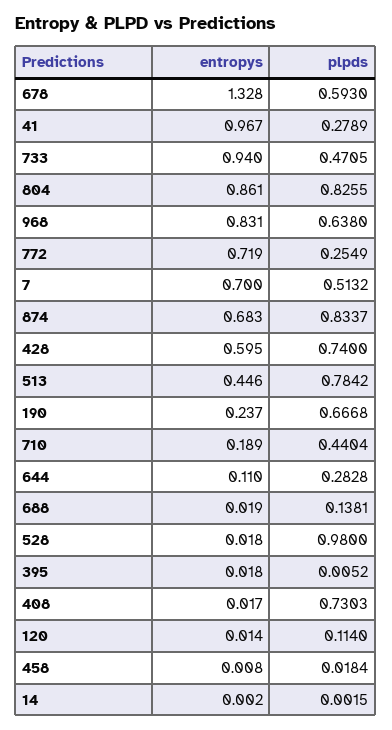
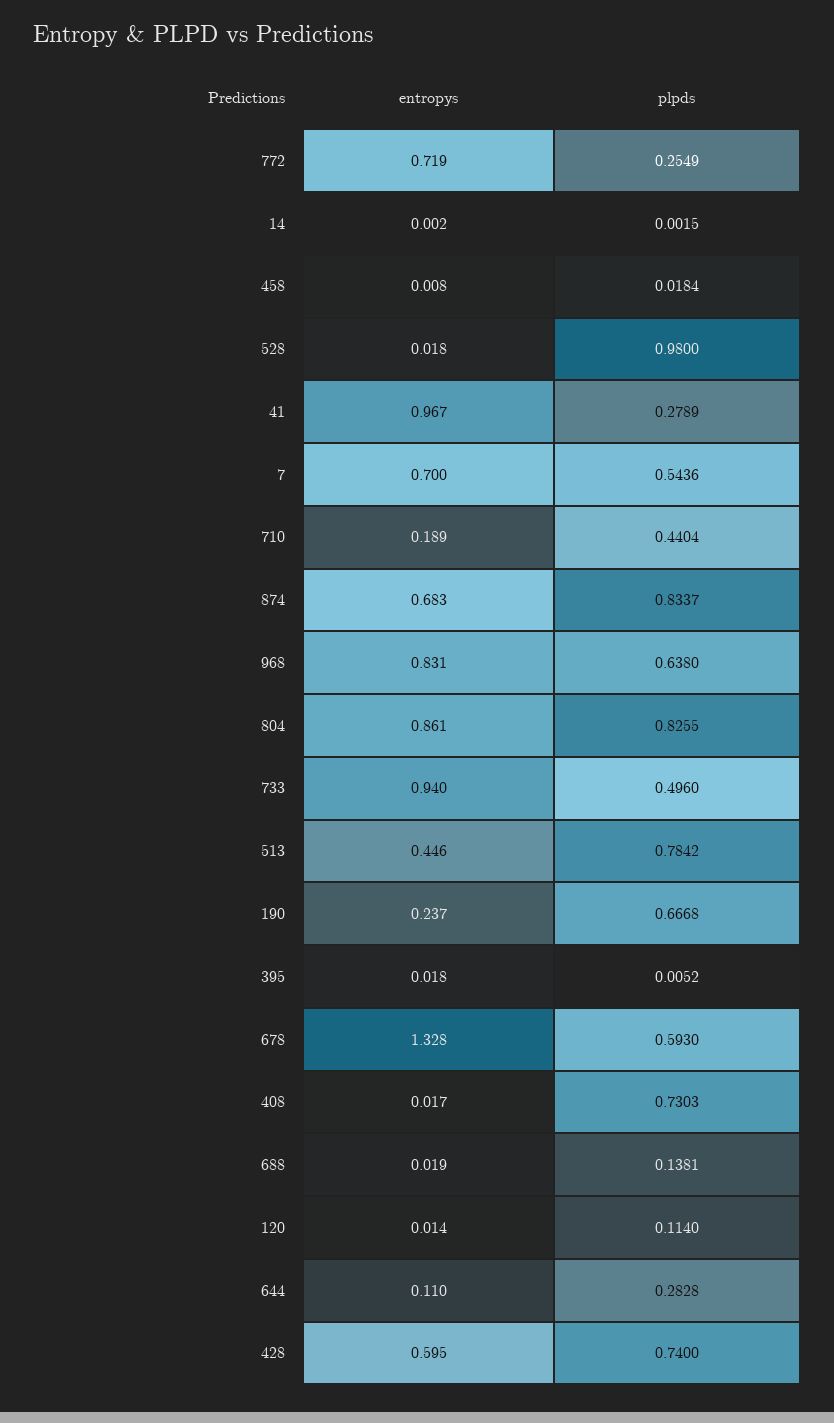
  {
    "entropys": {
      "678": 1.328,
      "41": 0.967,
      "733": 0.94,
      "804": 0.861,
      "968": 0.831,
      "772": 0.719,
      "7": 0.7,
      "874": 0.683,
      "428": 0.595,
      "513": 0.446,
      "190": 0.237,
      "710": 0.189,
      "644": 0.11,
      "688": 0.019,
      "528": 0.018,
      "395": 0.018,
      "408": 0.017,
      "120": 0.014,
      "458": 0.008,
      "14": 0.002
    },
    "plpds": {
      "678": 0.593,
      "41": 0.2789,
-     "733": 0.4705,
+     "733": 0.496,
      "804": 0.8255,
      "968": 0.638,
      "772": 0.2549,
-     "7": 0.5132,
+     "7": 0.5436,
      "874": 0.8337,
      "428": 0.74,
      "513": 0.7842,
      "190": 0.6668,
      "710": 0.4404,
      "644": 0.2828,
      "688": 0.1381,
      "528": 0.98,
      "395": 0.0052,
      "408": 0.7303,
      "120": 0.114,
      "458": 0.0184,
      "14": 0.0015
    }
  }

